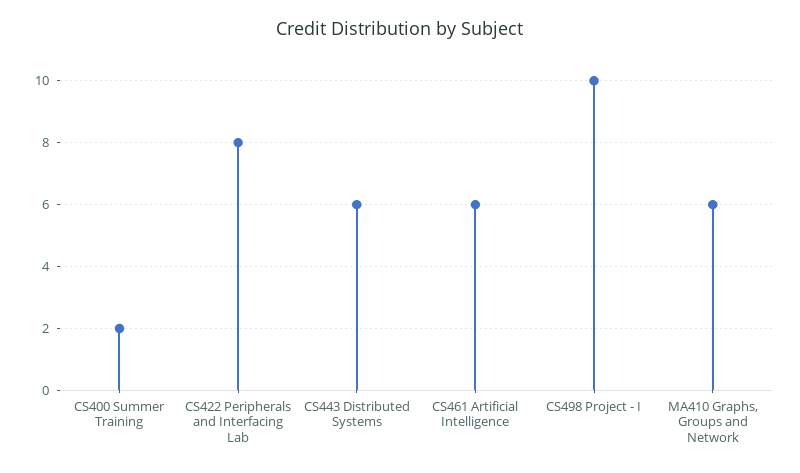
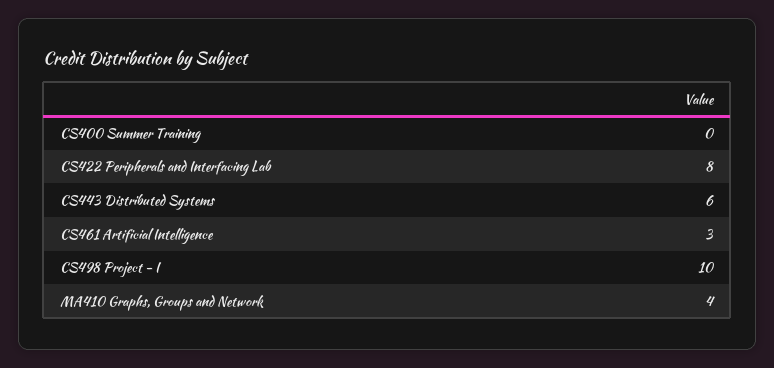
  {
-   "CS400 Summer Training": 2,
+   "CS400 Summer Training": 0,
    "CS422 Peripherals and Interfacing Lab": 8,
    "CS443 Distributed Systems": 6,
-   "CS461 Artificial Intelligence": 6,
+   "CS461 Artificial Intelligence": 3,
    "CS498 Project - I": 10,
-   "MA410 Graphs, Groups and Network": 6
+   "MA410 Graphs, Groups and Network": 4
  }

